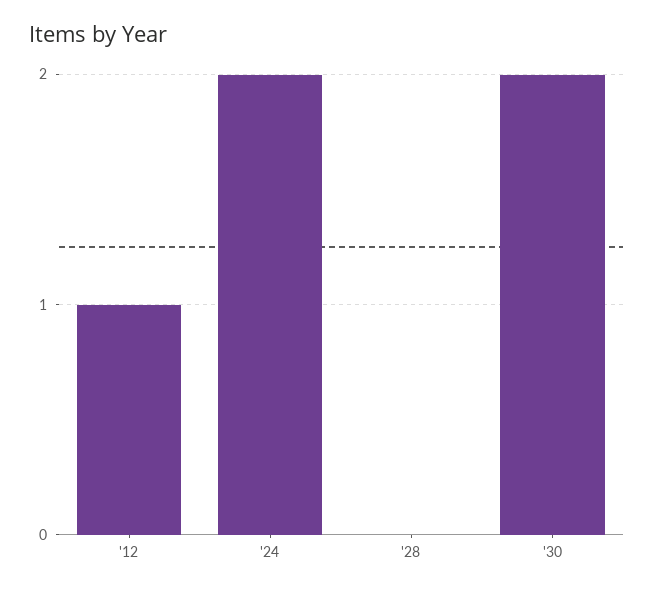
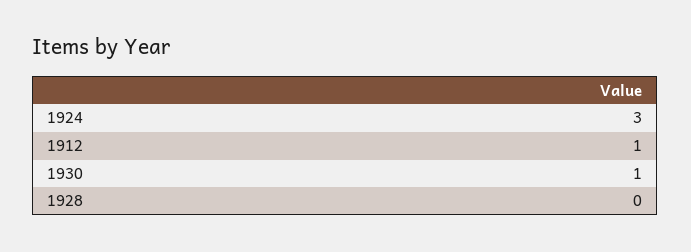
  {
    "'12": 1,
-   "'24": 2,
+   "'24": 3,
    "'28": 0,
-   "'30": 2
+   "'30": 1
  }

